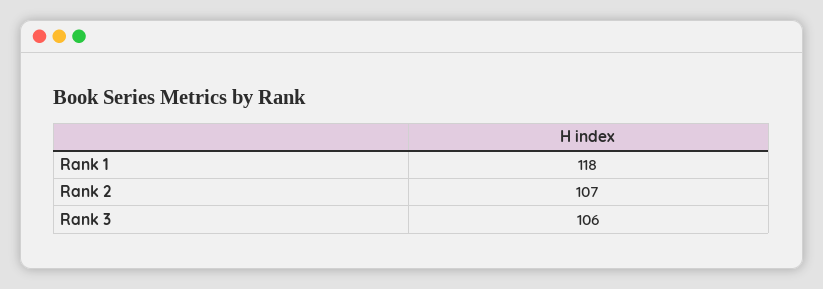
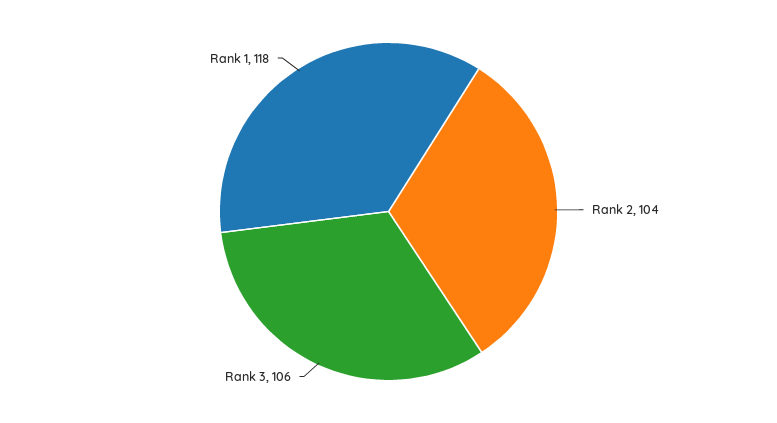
  {
    "Rank 1": 118,
-   "Rank 2": 107,
+   "Rank 2": 104,
    "Rank 3": 106
  }

